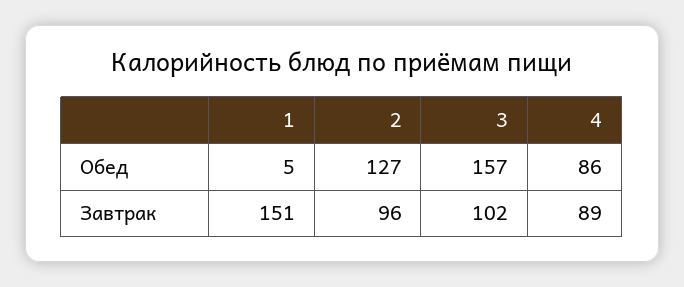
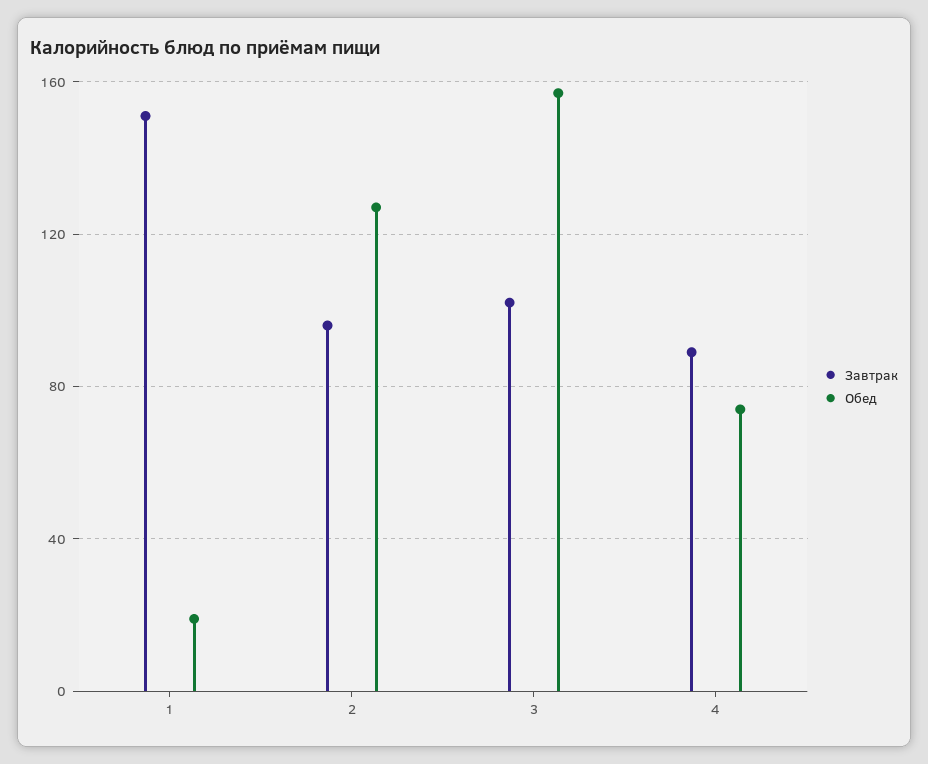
  {
    "Обед": {
-     "1": 5,
+     "1": 20,
      "2": 127,
      "3": 157,
-     "4": 86
+     "4": 75
    },
    "Завтрак": {
      "1": 151,
      "2": 96,
      "3": 102,
      "4": 89
    }
  }

